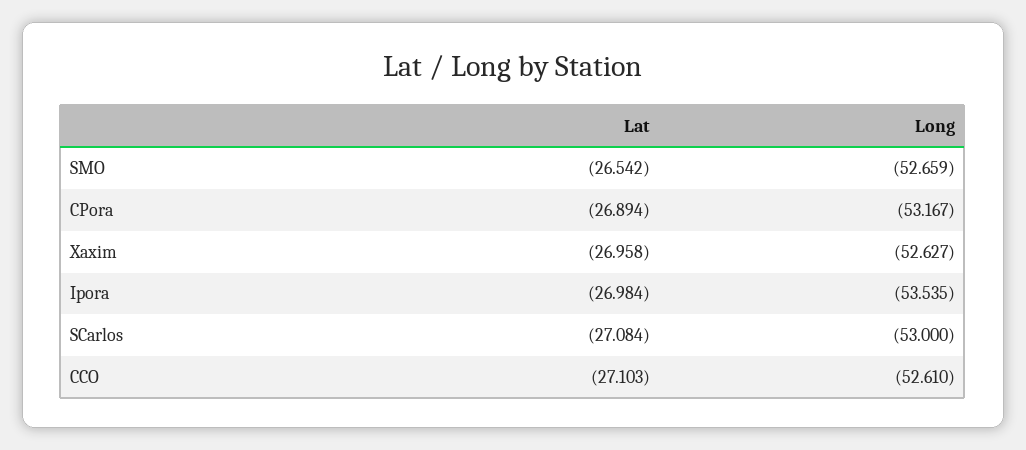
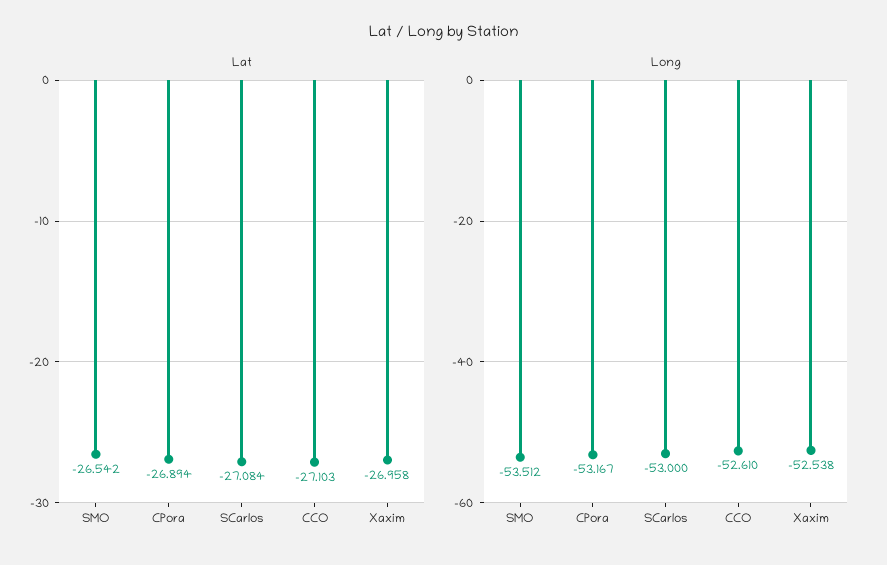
  {
    "Lat": {
      "SMO": -26.542,
      "CPora": -26.894,
      "Xaxim": -26.958,
-     "Ipora": -26.984,
      "SCarlos": -27.084,
      "CCO": -27.103
    },
    "Long": {
-     "SMO": -52.659,
+     "SMO": -53.512,
      "CPora": -53.167,
-     "Xaxim": -52.627,
+     "Xaxim": -52.538,
-     "Ipora": -53.535,
      "SCarlos": -53,
      "CCO": -52.61
    }
  }

